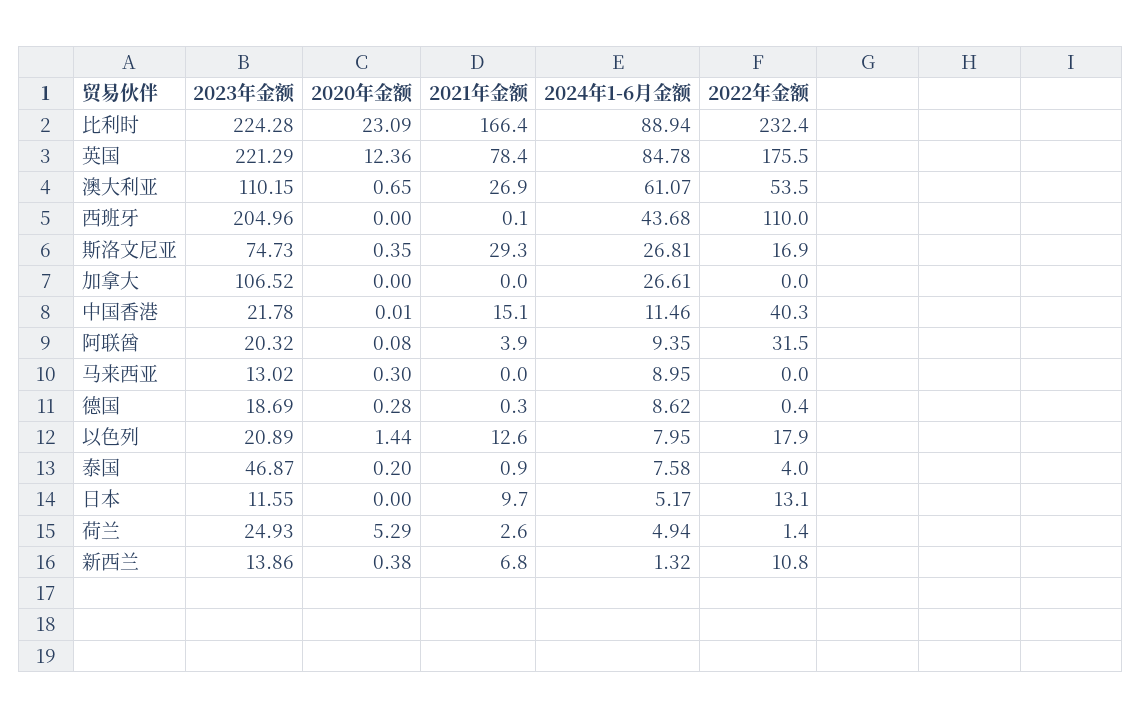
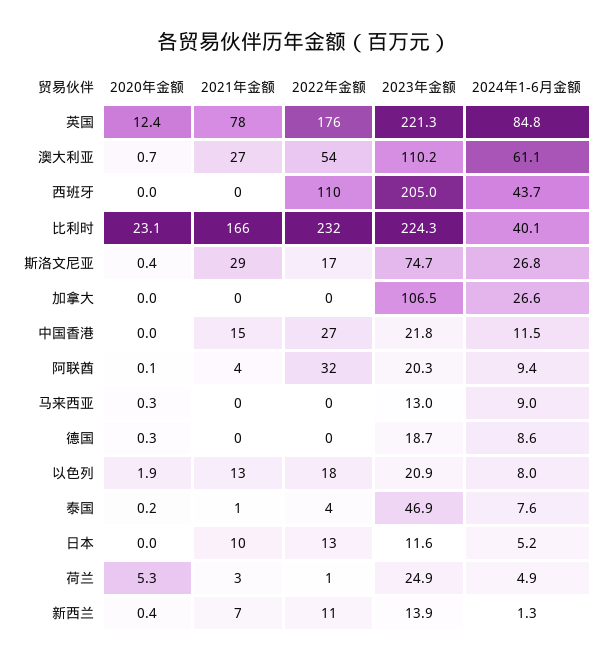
  {
    "2023年金额": {
      "比利时": 224.28,
      "英国": 221.29,
      "澳大利亚": 110.15,
      "西班牙": 204.96,
      "斯洛文尼亚": 74.73,
      "加拿大": 106.52,
      "中国香港": 21.78,
      "阿联酋": 20.32,
      "马来西亚": 13.02,
      "德国": 18.69,
      "以色列": 20.89,
      "泰国": 46.87,
      "日本": 11.55,
      "荷兰": 24.93,
      "新西兰": 13.86
    },
    "2020年金额": {
      "比利时": 23.09,
      "英国": 12.36,
      "澳大利亚": 0.65,
      "西班牙": 0,
      "斯洛文尼亚": 0.35,
      "加拿大": 0,
      "中国香港": 0.01,
      "阿联酋": 0.08,
      "马来西亚": 0.3,
      "德国": 0.28,
-     "以色列": 1.44,
+     "以色列": 1.9,
      "泰国": 0.2,
      "日本": 0,
      "荷兰": 5.29,
      "新西兰": 0.38
    },
    "2021年金额": {
      "比利时": 166.4,
      "英国": 78.4,
      "澳大利亚": 26.9,
      "西班牙": 0.1,
      "斯洛文尼亚": 29.3,
      "加拿大": 0,
      "中国香港": 15.1,
      "阿联酋": 3.9,
      "马来西亚": 0,
      "德国": 0.3,
      "以色列": 12.6,
      "泰国": 0.9,
      "日本": 9.7,
      "荷兰": 2.6,
      "新西兰": 6.8
    },
    "2024年1-6月金额": {
-     "比利时": 88.94,
+     "比利时": 40.1,
      "英国": 84.78,
      "澳大利亚": 61.07,
      "西班牙": 43.68,
      "斯洛文尼亚": 26.81,
      "加拿大": 26.61,
      "中国香港": 11.46,
      "阿联酋": 9.35,
      "马来西亚": 8.95,
      "德国": 8.62,
      "以色列": 7.95,
      "泰国": 7.58,
      "日本": 5.17,
      "荷兰": 4.94,
      "新西兰": 1.32
    },
    "2022年金额": {
      "比利时": 232.4,
      "英国": 175.5,
      "澳大利亚": 53.5,
      "西班牙": 110,
      "斯洛文尼亚": 16.9,
      "加拿大": 0,
-     "中国香港": 40.3,
+     "中国香港": 27,
      "阿联酋": 31.5,
      "马来西亚": 0,
      "德国": 0.4,
      "以色列": 17.9,
      "泰国": 4,
      "日本": 13.1,
      "荷兰": 1.4,
      "新西兰": 10.8
    }
  }

